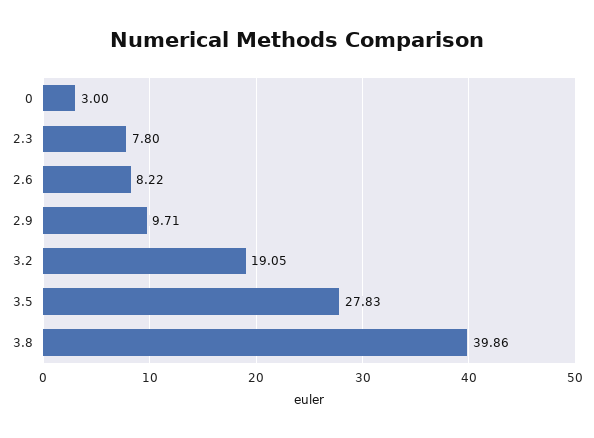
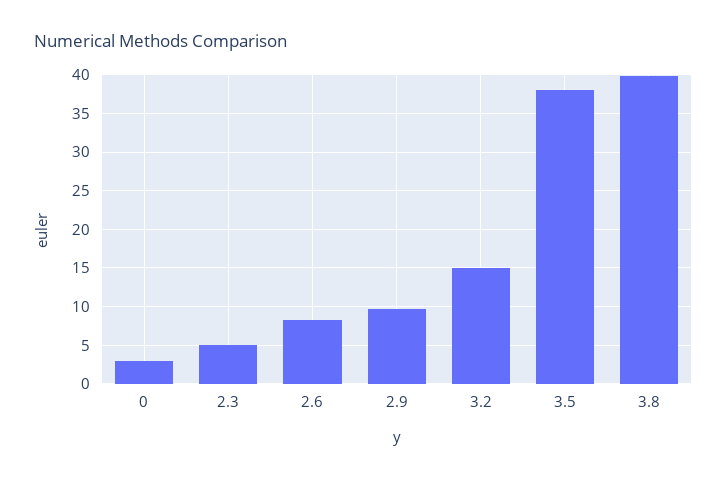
  {
    "0": 3,
-   "2.3": 7.8,
+   "2.3": 5,
    "2.6": 8.22,
    "2.9": 9.71,
-   "3.2": 19.05,
+   "3.2": 15,
-   "3.5": 27.83,
+   "3.5": 38,
    "3.8": 39.86
  }

